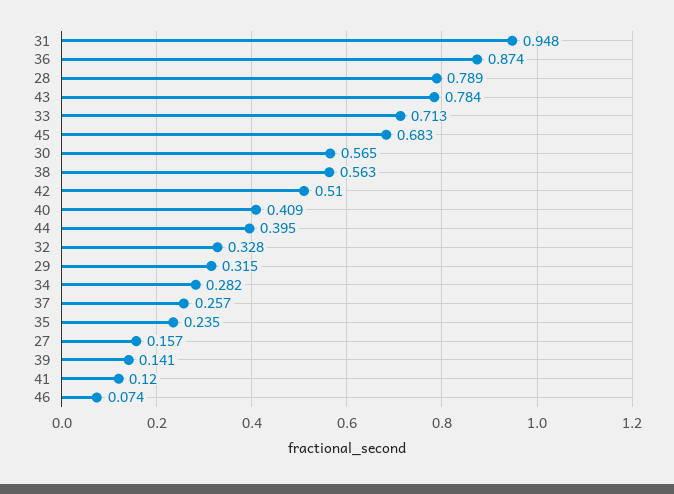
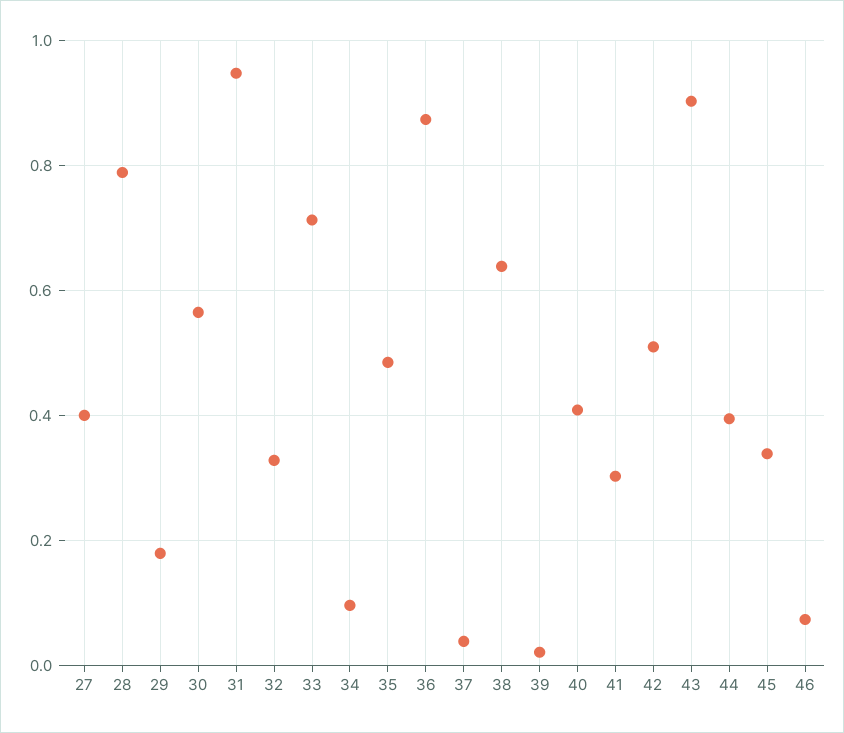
  {
    "31": 0.948,
    "36": 0.874,
    "28": 0.789,
-   "43": 0.784,
+   "43": 0.9,
    "33": 0.713,
-   "45": 0.683,
+   "45": 0.34,
    "30": 0.565,
-   "38": 0.563,
+   "38": 0.64,
    "42": 0.51,
    "40": 0.409,
    "44": 0.395,
    "32": 0.328,
-   "29": 0.315,
+   "29": 0.18,
-   "34": 0.282,
+   "34": 0.1,
-   "37": 0.257,
+   "37": 0.04,
-   "35": 0.235,
+   "35": 0.48,
-   "27": 0.157,
+   "27": 0.4,
-   "39": 0.141,
+   "39": 0.02,
-   "41": 0.12,
+   "41": 0.3,
    "46": 0.074
  }

